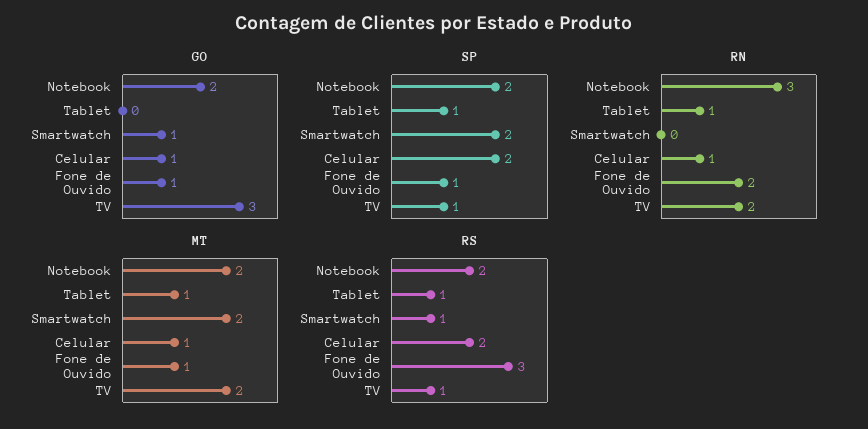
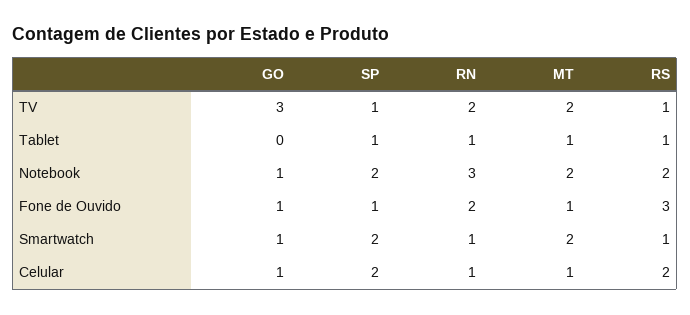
  {
    "GO": {
-     "Notebook": 2,
+     "Notebook": 1,
      "Tablet": 0,
      "Smartwatch": 1,
      "Celular": 1,
      "Fone de Ouvido": 1,
      "TV": 3
    },
    "SP": {
      "Notebook": 2,
      "Tablet": 1,
      "Smartwatch": 2,
      "Celular": 2,
      "Fone de Ouvido": 1,
      "TV": 1
    },
    "RN": {
      "Notebook": 3,
      "Tablet": 1,
-     "Smartwatch": 0,
+     "Smartwatch": 1,
      "Celular": 1,
      "Fone de Ouvido": 2,
      "TV": 2
    },
    "MT": {
      "Notebook": 2,
      "Tablet": 1,
      "Smartwatch": 2,
      "Celular": 1,
      "Fone de Ouvido": 1,
      "TV": 2
    },
    "RS": {
      "Notebook": 2,
      "Tablet": 1,
      "Smartwatch": 1,
      "Celular": 2,
      "Fone de Ouvido": 3,
      "TV": 1
    }
  }

